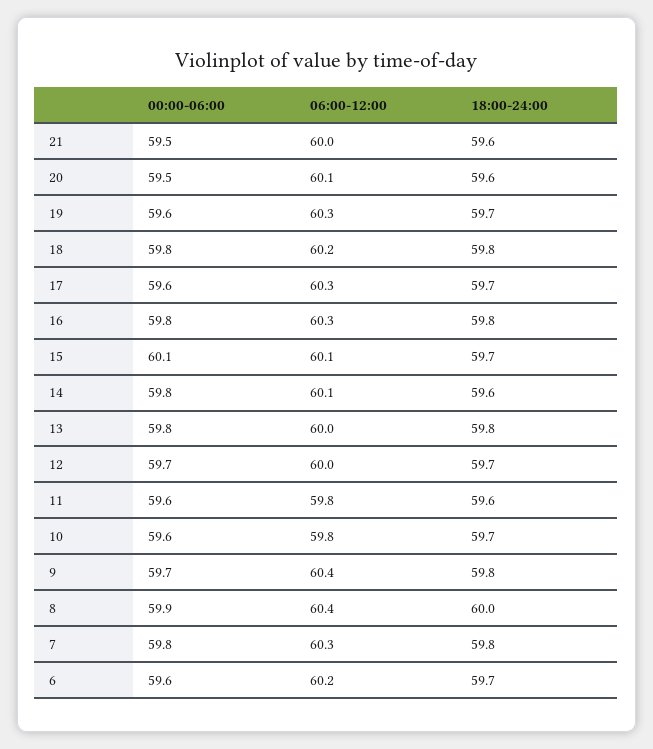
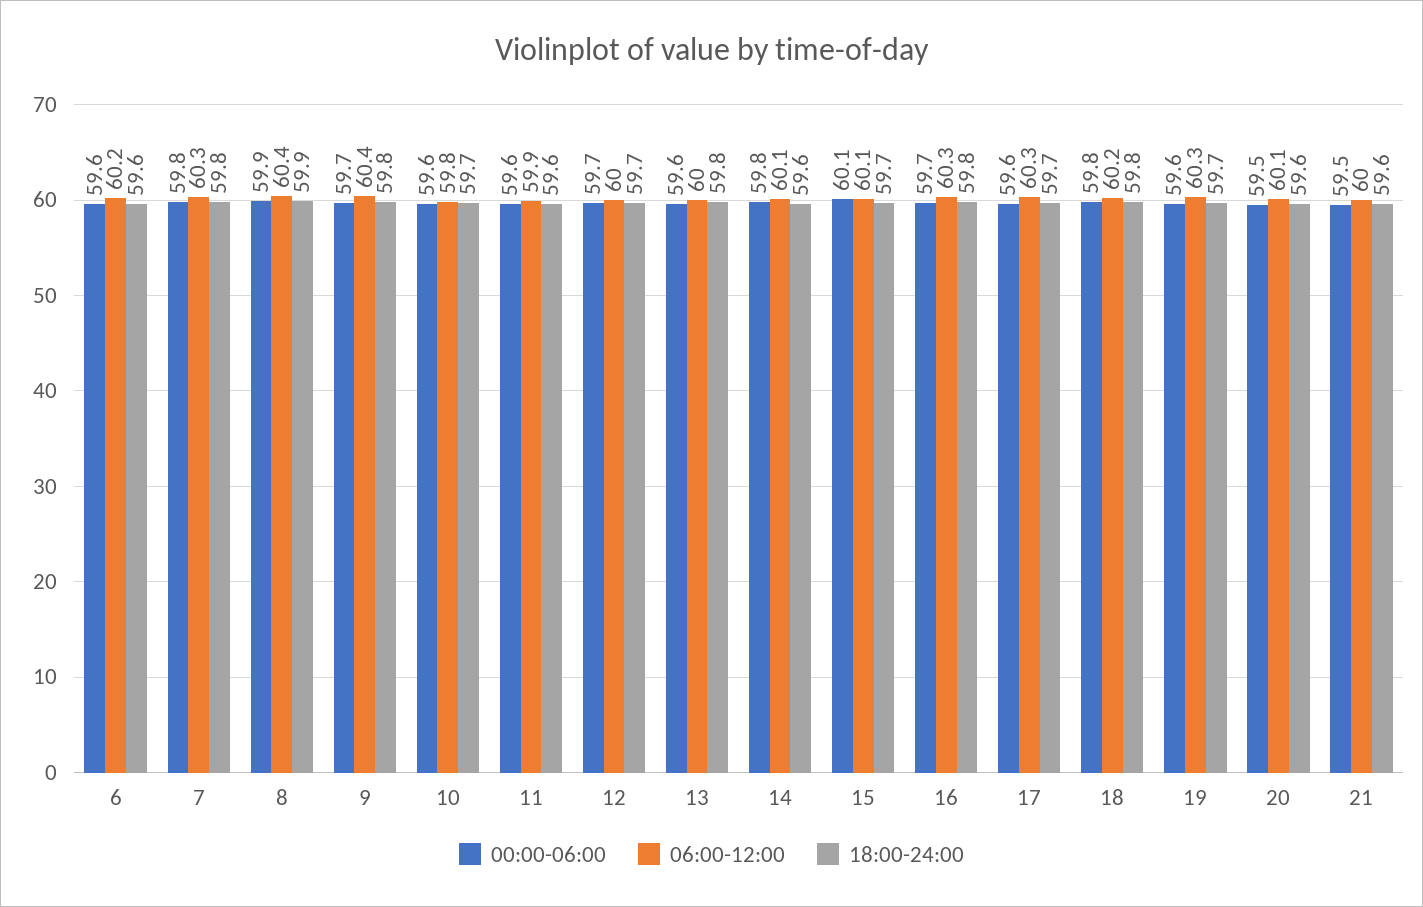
  {
    "00:00-06:00": {
      "21": 59.5,
      "20": 59.5,
      "19": 59.6,
      "18": 59.8,
      "17": 59.6,
-     "16": 59.8,
+     "16": 59.7,
      "15": 60.1,
      "14": 59.8,
-     "13": 59.8,
+     "13": 59.6,
      "12": 59.7,
      "11": 59.6,
      "10": 59.6,
      "9": 59.7,
      "8": 59.9,
      "7": 59.8,
      "6": 59.6
    },
    "06:00-12:00": {
      "21": 60,
      "20": 60.1,
      "19": 60.3,
      "18": 60.2,
      "17": 60.3,
      "16": 60.3,
      "15": 60.1,
      "14": 60.1,
      "13": 60,
      "12": 60,
-     "11": 59.8,
+     "11": 59.9,
      "10": 59.8,
      "9": 60.4,
      "8": 60.4,
      "7": 60.3,
      "6": 60.2
    },
    "18:00-24:00": {
      "21": 59.6,
      "20": 59.6,
      "19": 59.7,
      "18": 59.8,
      "17": 59.7,
      "16": 59.8,
      "15": 59.7,
      "14": 59.6,
      "13": 59.8,
      "12": 59.7,
      "11": 59.6,
      "10": 59.7,
      "9": 59.8,
-     "8": 60,
+     "8": 59.9,
      "7": 59.8,
-     "6": 59.7
+     "6": 59.6
    }
  }

